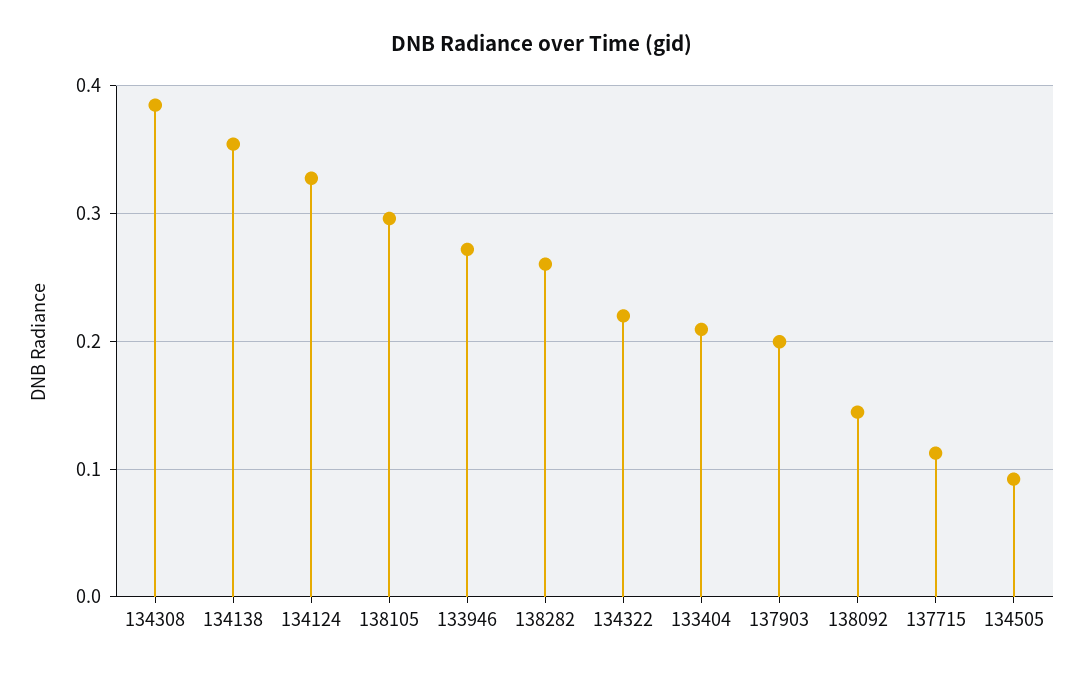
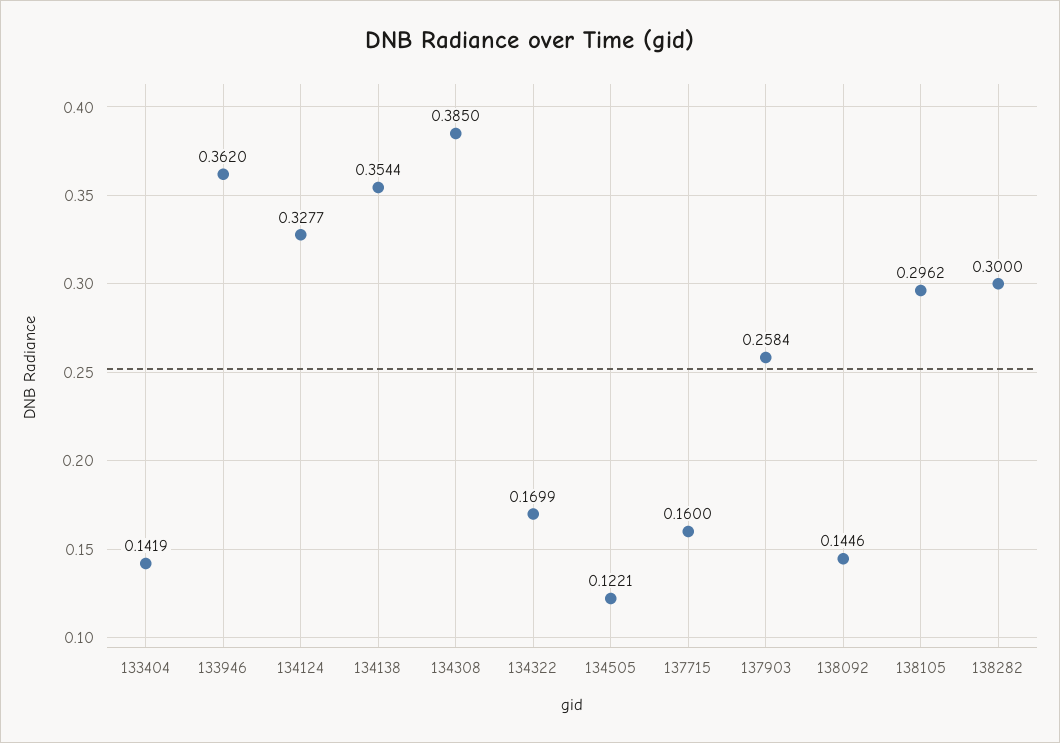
  {
    "134308": 0.385,
    "134138": 0.3544,
    "134124": 0.3277,
    "138105": 0.2962,
-   "133946": 0.27,
+   "133946": 0.362,
-   "138282": 0.26,
+   "138282": 0.3,
-   "134322": 0.22,
+   "134322": 0.1699,
-   "133404": 0.21,
+   "133404": 0.1419,
-   "137903": 0.2,
+   "137903": 0.2584,
    "138092": 0.1446,
-   "137715": 0.11,
+   "137715": 0.16,
-   "134505": 0.09
+   "134505": 0.1221
  }

